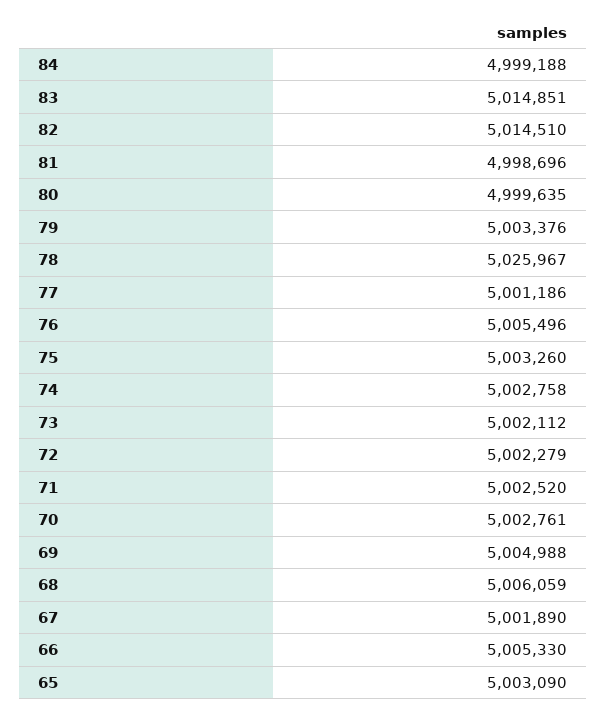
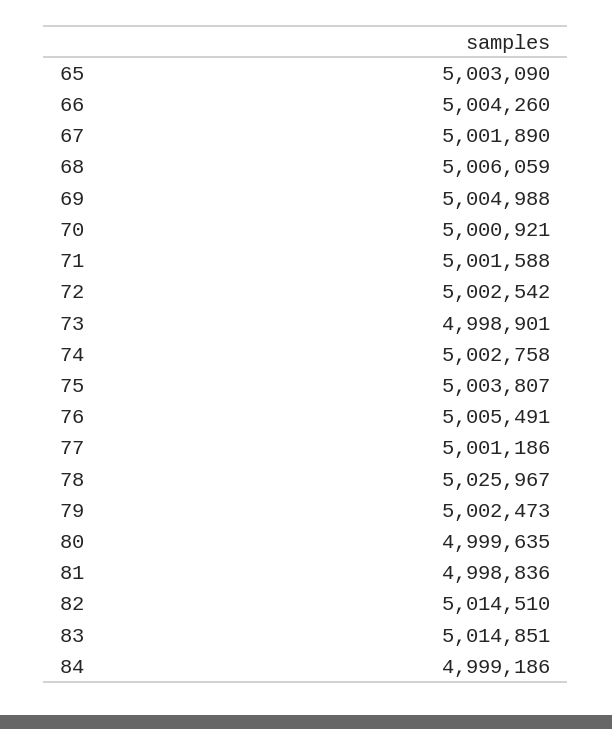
  {
-   "84": 4999188,
+   "84": 4999186,
    "83": 5014851,
    "82": 5014510,
-   "81": 4998696,
+   "81": 4998836,
    "80": 4999635,
-   "79": 5003376,
+   "79": 5002473,
    "78": 5025967,
    "77": 5001186,
-   "76": 5005496,
+   "76": 5005491,
-   "75": 5003260,
+   "75": 5003807,
    "74": 5002758,
-   "73": 5002112,
+   "73": 4998901,
-   "72": 5002279,
+   "72": 5002542,
-   "71": 5002520,
+   "71": 5001588,
-   "70": 5002761,
+   "70": 5000921,
    "69": 5004988,
    "68": 5006059,
    "67": 5001890,
-   "66": 5005330,
+   "66": 5004260,
    "65": 5003090
  }

